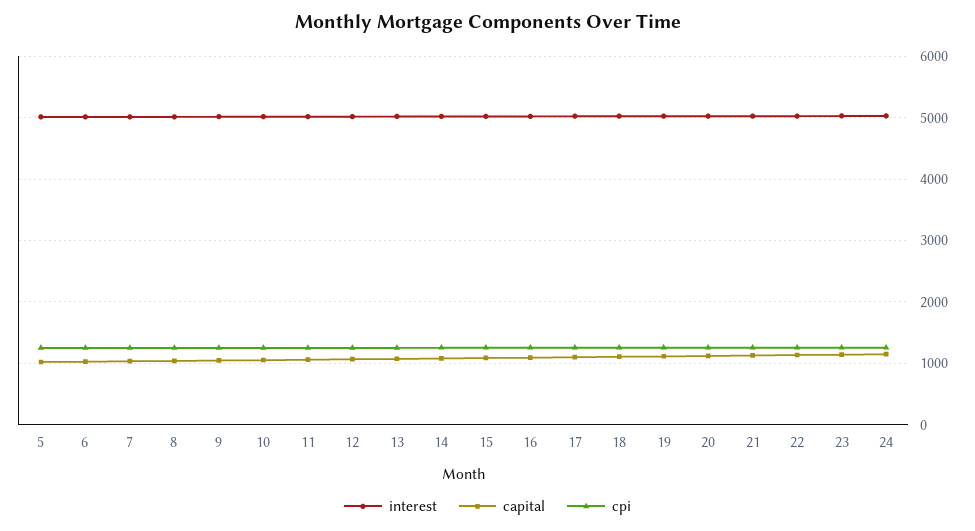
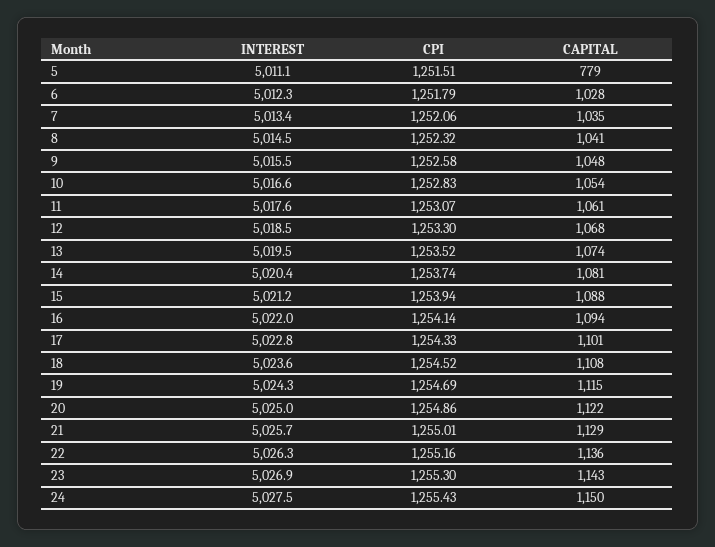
  {
    "interest": {
      "5": 5011.1,
      "6": 5012.3,
      "7": 5013.4,
      "8": 5014.5,
      "9": 5015.5,
      "10": 5016.6,
      "11": 5017.6,
      "12": 5018.5,
      "13": 5019.5,
      "14": 5020.4,
      "15": 5021.2,
      "16": 5022,
      "17": 5022.8,
      "18": 5023.6,
      "19": 5024.3,
      "20": 5025,
      "21": 5025.7,
      "22": 5026.3,
      "23": 5026.9,
      "24": 5027.5
    },
    "capital": {
-     "5": 1000,
+     "5": 779,
      "6": 1028,
      "7": 1035,
      "8": 1041,
      "9": 1048,
      "10": 1054,
      "11": 1061,
      "12": 1068,
      "13": 1074,
      "14": 1081,
      "15": 1088,
      "16": 1094,
      "17": 1101,
      "18": 1108,
      "19": 1115,
      "20": 1122,
      "21": 1129,
      "22": 1136,
      "23": 1143,
      "24": 1150
    },
    "cpi": {
      "5": 1251.51,
      "6": 1251.79,
      "7": 1252.06,
      "8": 1252.32,
      "9": 1252.58,
      "10": 1252.83,
      "11": 1253.07,
      "12": 1253.3,
      "13": 1253.52,
      "14": 1253.74,
      "15": 1253.94,
      "16": 1254.14,
      "17": 1254.33,
      "18": 1254.52,
      "19": 1254.69,
      "20": 1254.86,
      "21": 1255.01,
      "22": 1255.16,
      "23": 1255.3,
      "24": 1255.43
    }
  }

